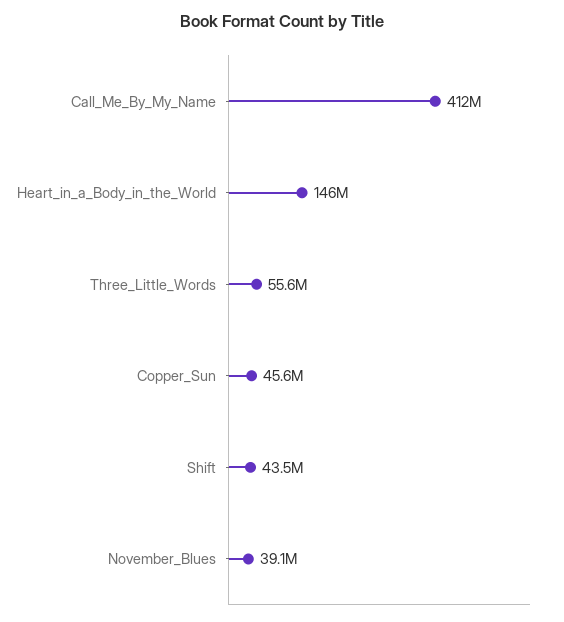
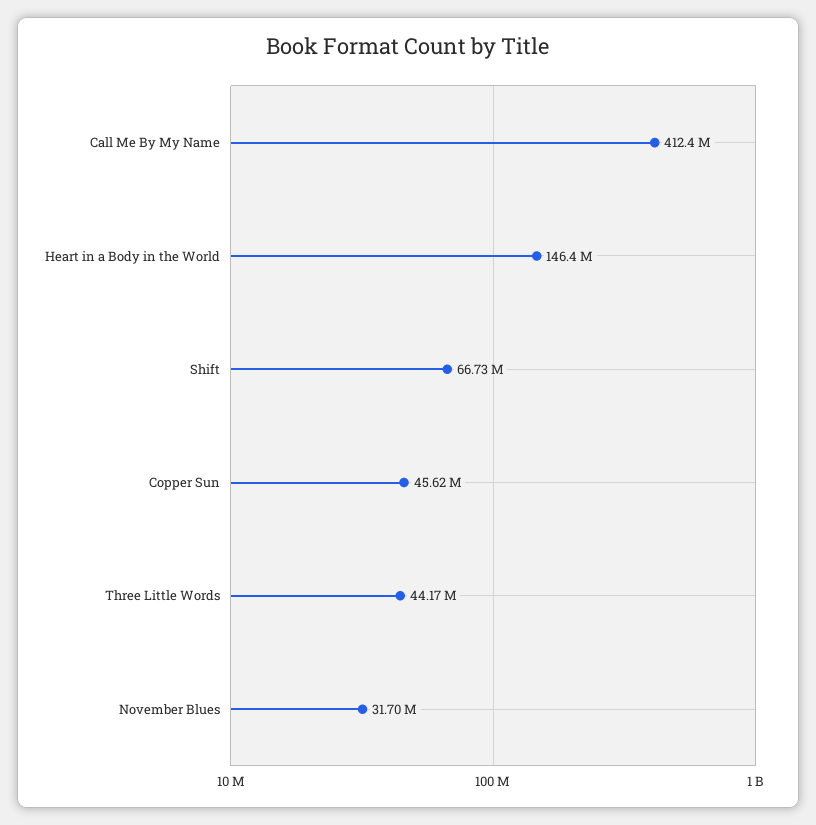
  {
    "Call_Me_By_My_Name": 412400000,
    "Heart_in_a_Body_in_the_World": 146400000,
-   "Three_Little_Words": 55600000,
+   "Three_Little_Words": 44170000,
    "Copper_Sun": 45620000,
-   "Shift": 43500000,
+   "Shift": 66730000,
-   "November_Blues": 39100000
+   "November_Blues": 31700000
  }

